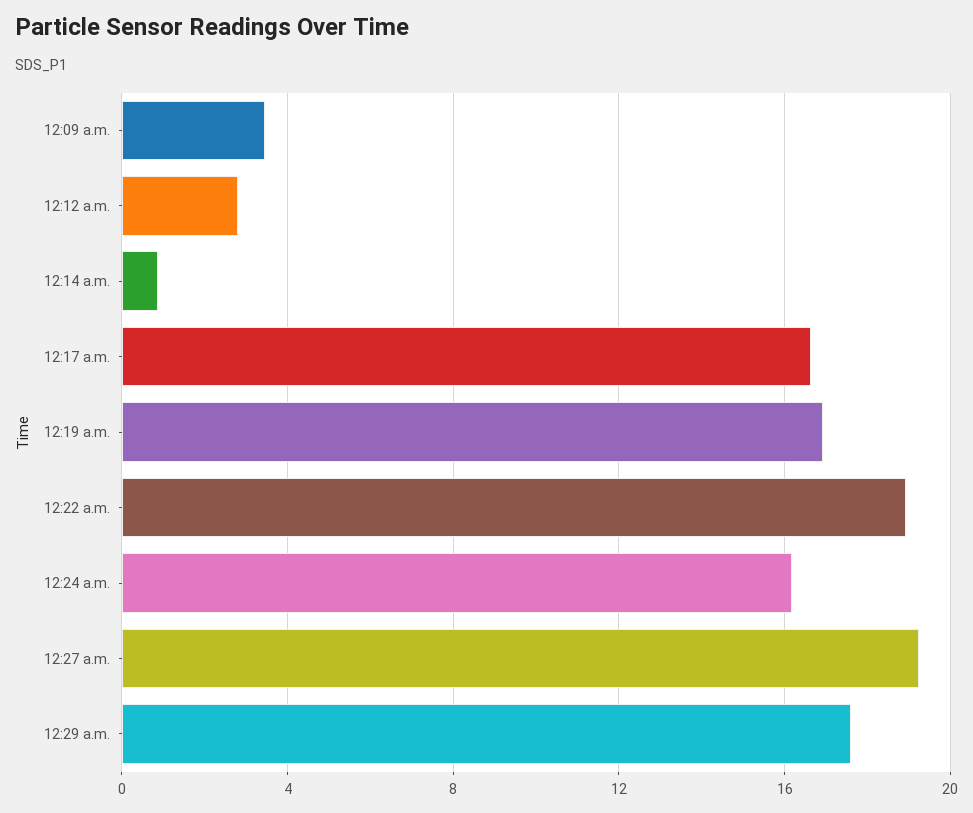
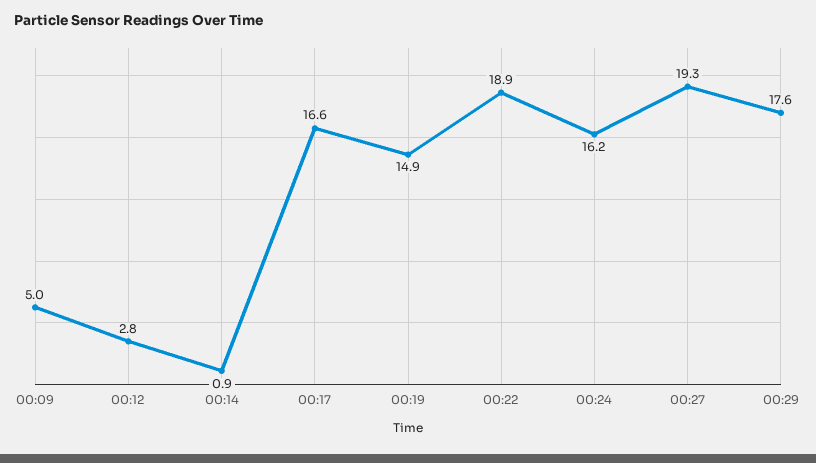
  {
-   "12:09 a.m.": 3.5,
+   "12:09 a.m.": 5,
    "12:12 a.m.": 2.8,
    "12:14 a.m.": 0.9,
    "12:17 a.m.": 16.6,
-   "12:19 a.m.": 17,
+   "12:19 a.m.": 14.9,
    "12:22 a.m.": 18.9,
    "12:24 a.m.": 16.2,
    "12:27 a.m.": 19.3,
    "12:29 a.m.": 17.6
  }

